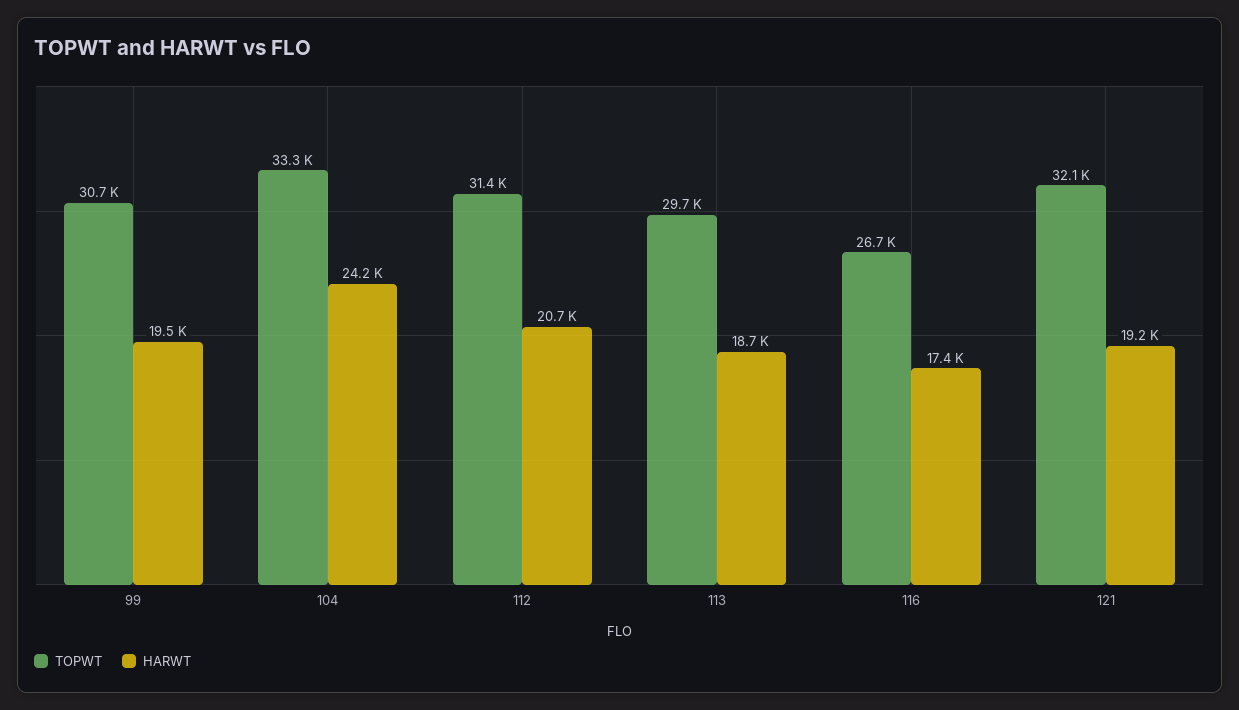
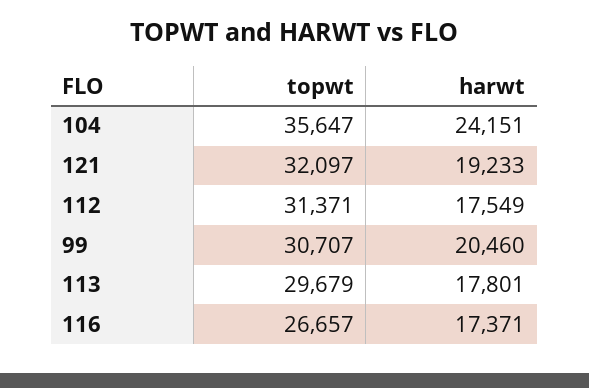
  {
    "TOPWT": {
      "99": 30707,
-     "104": 33300,
+     "104": 35647,
      "112": 31371,
      "113": 29679,
      "116": 26657,
      "121": 32097
    },
    "HARWT": {
-     "99": 19500,
+     "99": 20460,
      "104": 24151,
-     "112": 20700,
+     "112": 17549,
-     "113": 18700,
+     "113": 17801,
      "116": 17371,
      "121": 19233
    }
  }

